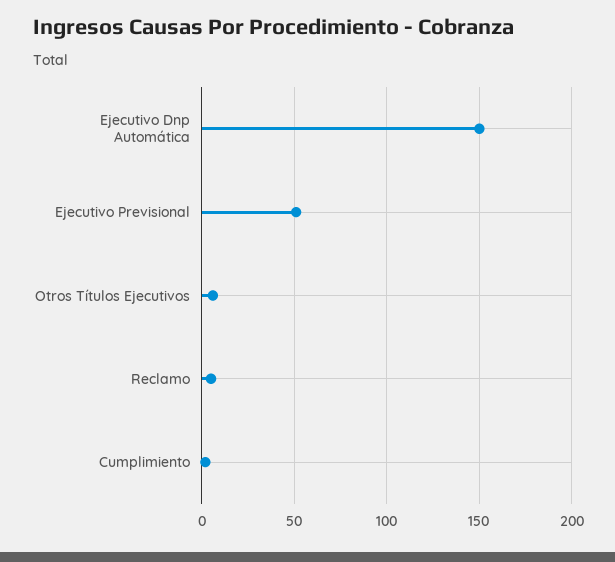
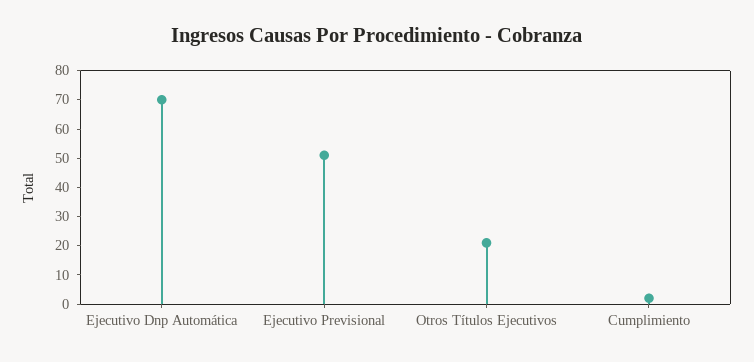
  {
-   "Ejecutivo Dnp Automática": 150,
+   "Ejecutivo Dnp Automática": 70,
    "Ejecutivo Previsional": 50,
-   "Otros Títulos Ejecutivos": 5,
+   "Otros Títulos Ejecutivos": 20,
-   "Reclamo": 5,
    "Cumplimiento": 0
  }

